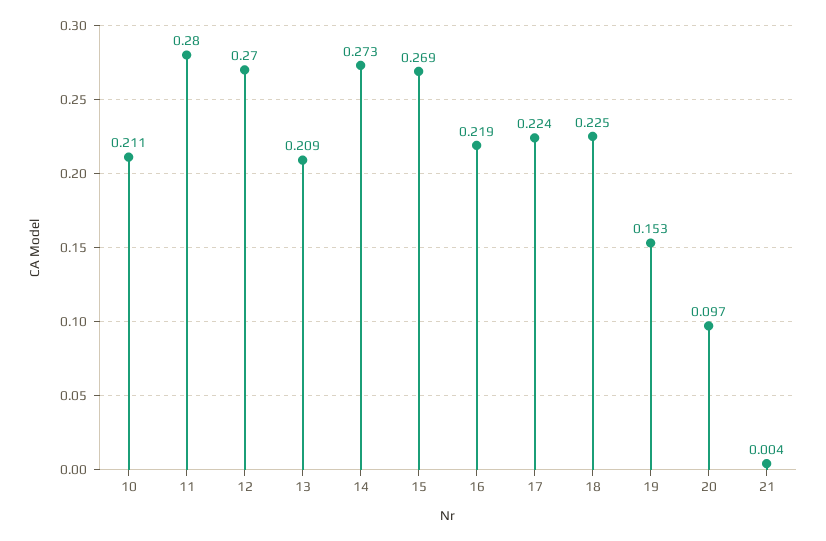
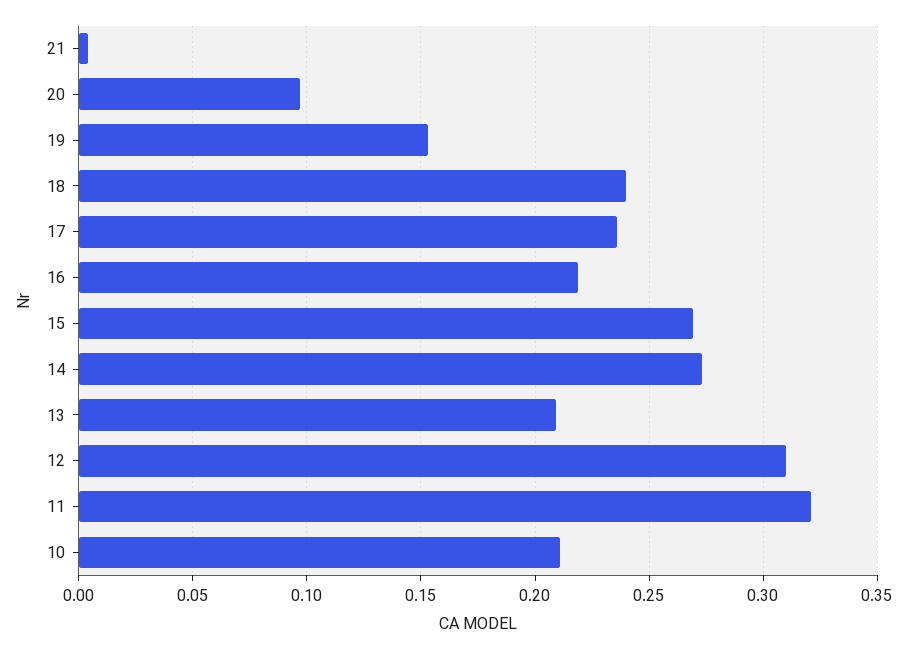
  {
    "10": 0.211,
-   "11": 0.28,
+   "11": 0.32,
-   "12": 0.27,
+   "12": 0.31,
    "13": 0.209,
    "14": 0.273,
    "15": 0.269,
    "16": 0.219,
-   "17": 0.224,
+   "17": 0.235,
-   "18": 0.225,
+   "18": 0.24,
    "19": 0.153,
    "20": 0.097,
    "21": 0.004
  }

